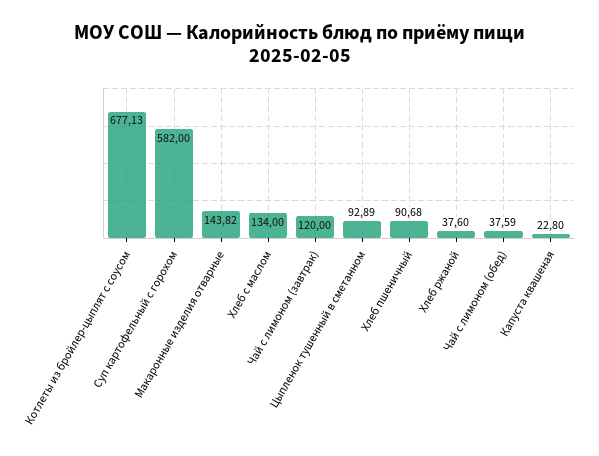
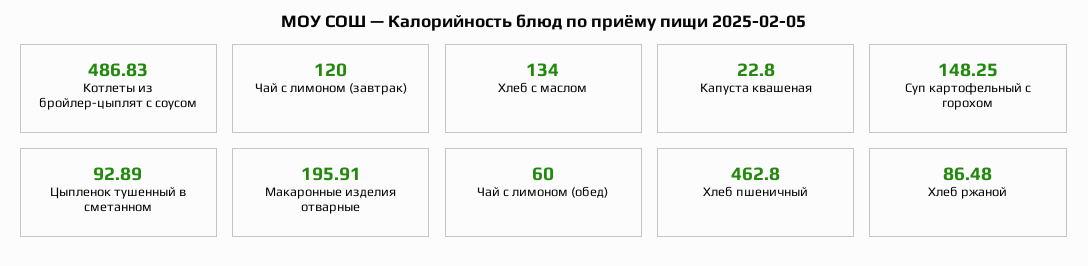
  {
-   "Котлеты из бройлер-цыплят с соусом": 677.13,
+   "Котлеты из бройлер-цыплят с соусом": 486.83,
-   "Суп картофельный с горохом": 582,
+   "Суп картофельный с горохом": 148.25,
-   "Макаронные изделия отварные": 143.82,
+   "Макаронные изделия отварные": 195.91,
    "Хлеб с маслом": 134,
    "Чай с лимоном (завтрак)": 120,
    "Цыпленок тушенный в сметанном": 92.89,
-   "Хлеб пшеничный": 90.68,
+   "Хлеб пшеничный": 462.8,
-   "Хлеб ржаной": 37.6,
+   "Хлеб ржаной": 86.48,
-   "Чай с лимоном (обед)": 37.59,
+   "Чай с лимоном (обед)": 60,
    "Капуста квашеная": 22.8
  }

